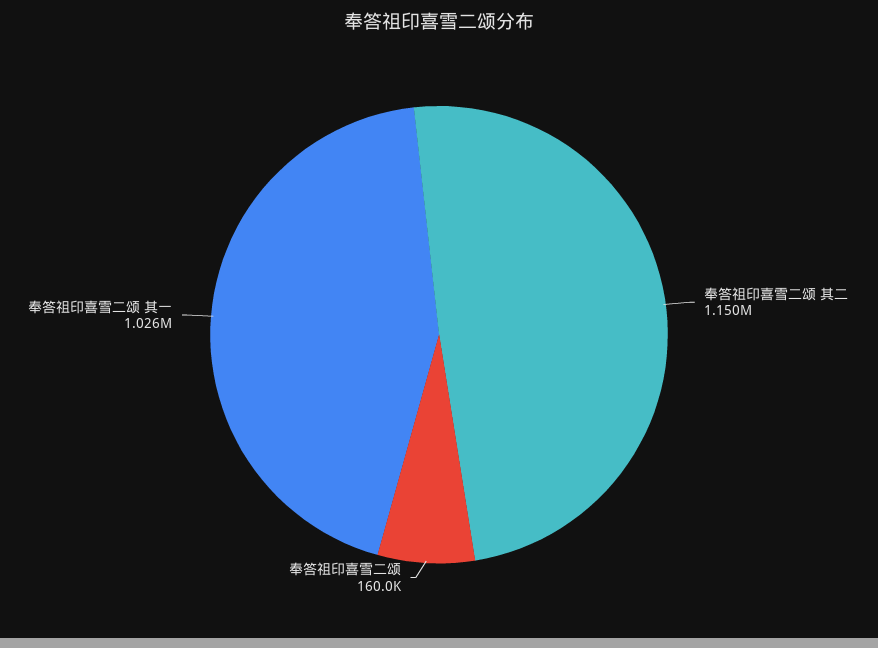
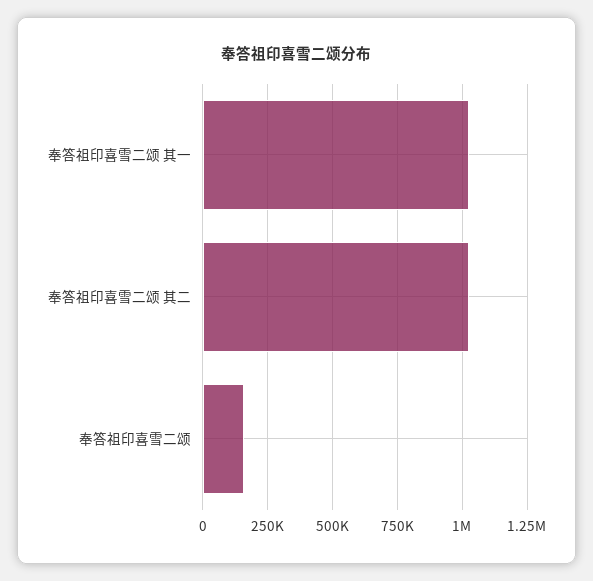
  {
-   "奉答祖印喜雪二颂 其二": 1150000,
+   "奉答祖印喜雪二颂 其二": 1025000,
    "奉答祖印喜雪二颂": 160000,
    "奉答祖印喜雪二颂 其一": 1026000
  }

